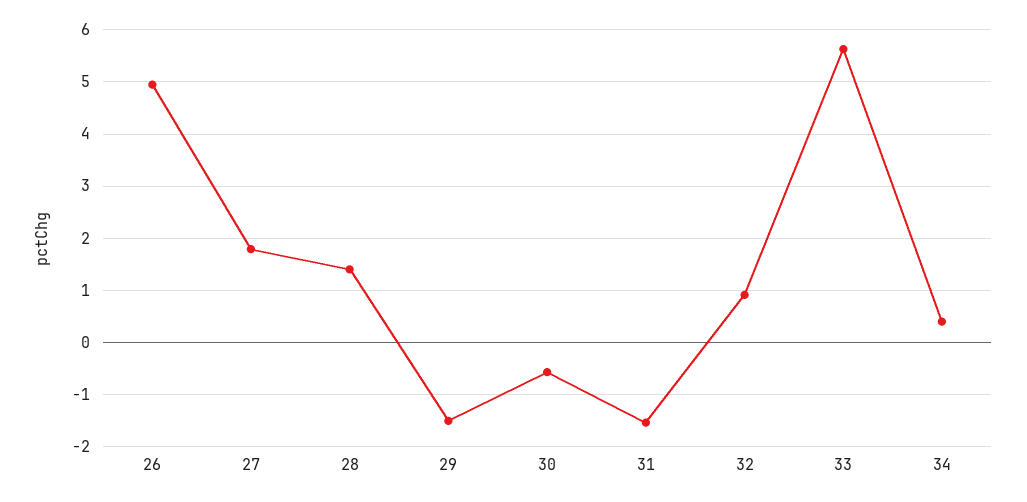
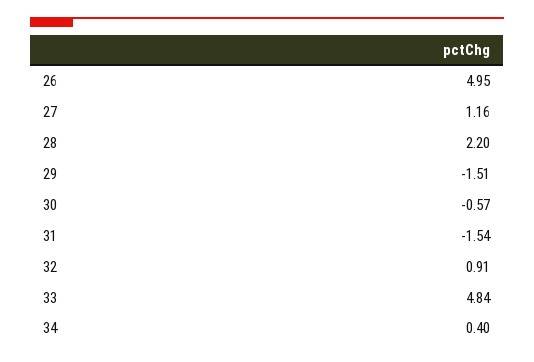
  {
    "26": 4.95,
-   "27": 1.8,
+   "27": 1.16,
-   "28": 1.4,
+   "28": 2.2,
    "29": -1.51,
    "30": -0.57,
    "31": -1.54,
    "32": 0.91,
-   "33": 5.6,
+   "33": 4.84,
    "34": 0.4
  }

